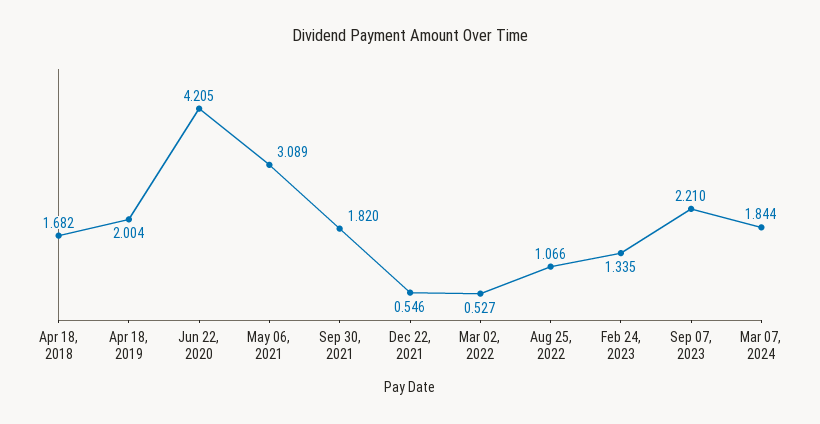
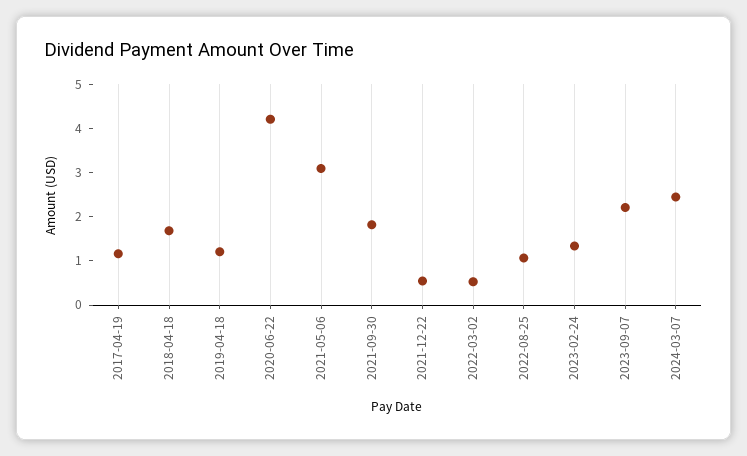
  {
    "Apr 18, 2018": 1.682,
-   "Apr 18, 2019": 2.004,
+   "Apr 18, 2019": 1.2,
    "Jun 22, 2020": 4.205,
    "May 06, 2021": 3.089,
    "Sep 30, 2021": 1.82,
    "Dec 22, 2021": 0.546,
    "Mar 02, 2022": 0.527,
    "Aug 25, 2022": 1.066,
    "Feb 24, 2023": 1.335,
    "Sep 07, 2023": 2.21,
-   "Mar 07, 2024": 1.844
+   "Mar 07, 2024": 2.4,
+   "2017-04-19": 1.2
  }

